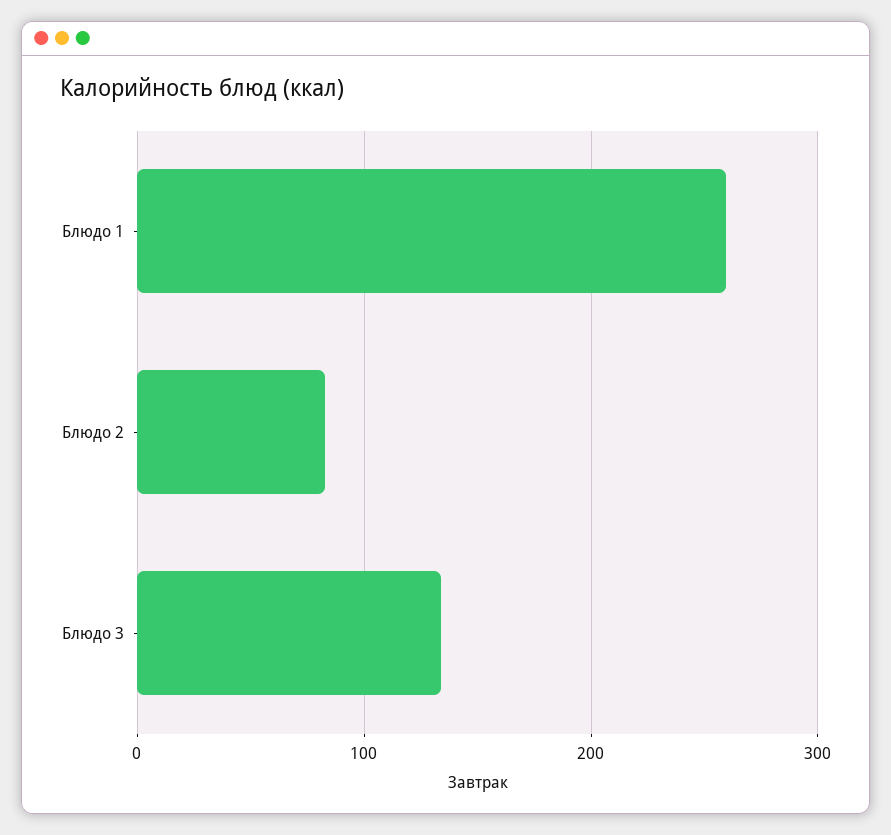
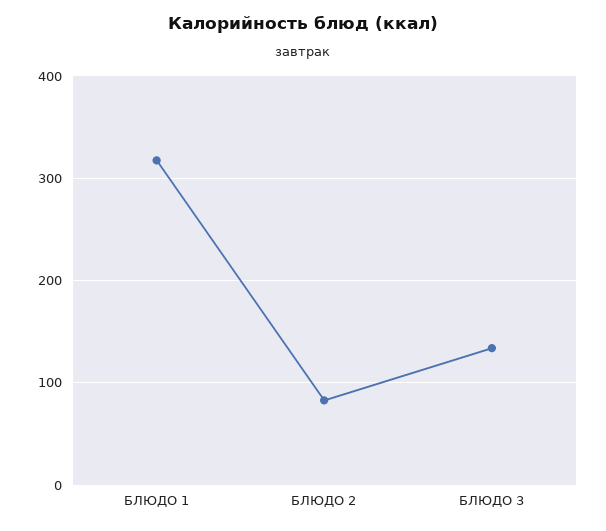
  {
-   "Блюдо 1": 260,
+   "Блюдо 1": 320,
    "Блюдо 2": 80,
    "Блюдо 3": 130
  }

